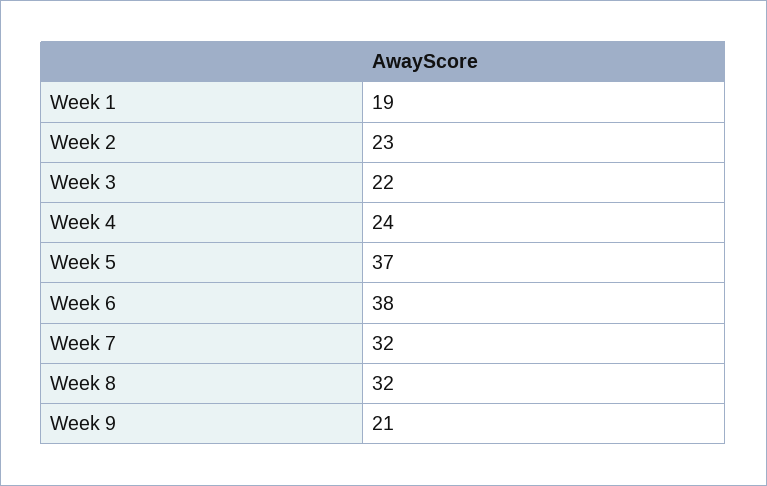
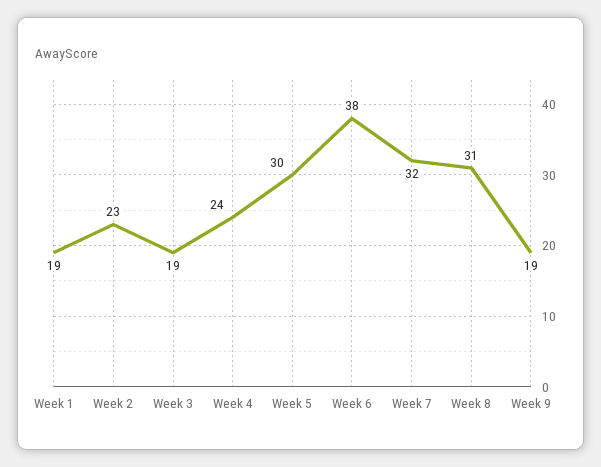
  {
    "Week 1": 19,
    "Week 2": 23,
-   "Week 3": 22,
+   "Week 3": 19,
    "Week 4": 24,
-   "Week 5": 37,
+   "Week 5": 30,
    "Week 6": 38,
    "Week 7": 32,
-   "Week 8": 32,
+   "Week 8": 31,
-   "Week 9": 21
+   "Week 9": 19
  }

